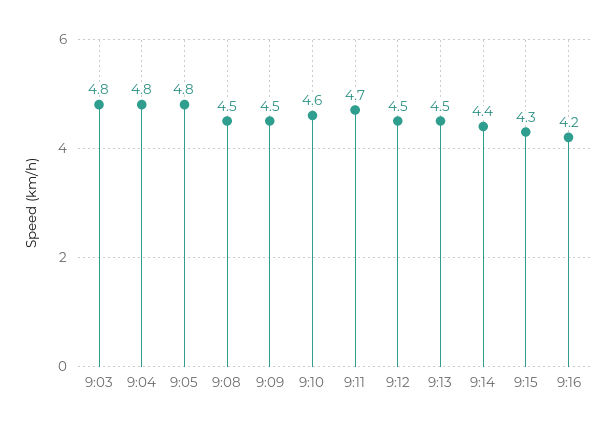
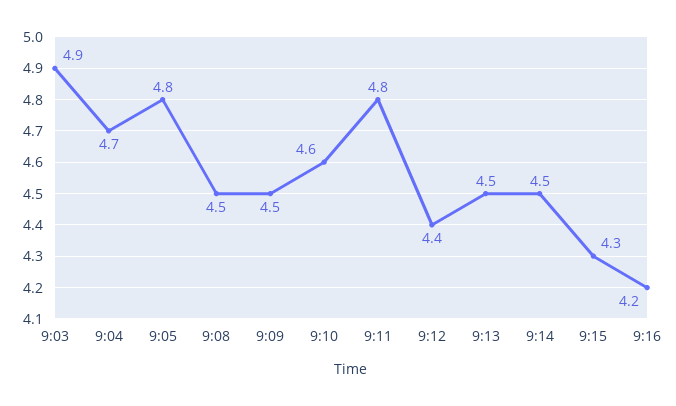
  {
-   "9:03": 4.8,
+   "9:03": 4.9,
-   "9:04": 4.8,
+   "9:04": 4.7,
    "9:05": 4.8,
    "9:08": 4.5,
    "9:09": 4.5,
    "9:10": 4.6,
-   "9:11": 4.7,
+   "9:11": 4.8,
-   "9:12": 4.5,
+   "9:12": 4.4,
    "9:13": 4.5,
-   "9:14": 4.4,
+   "9:14": 4.5,
    "9:15": 4.3,
    "9:16": 4.2
  }

